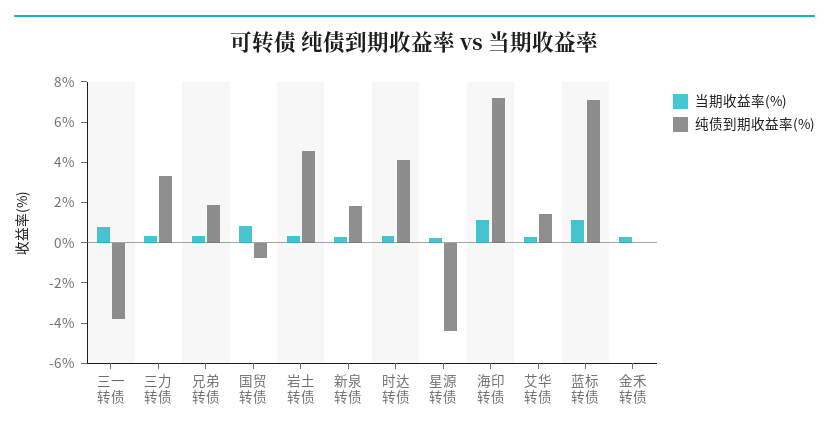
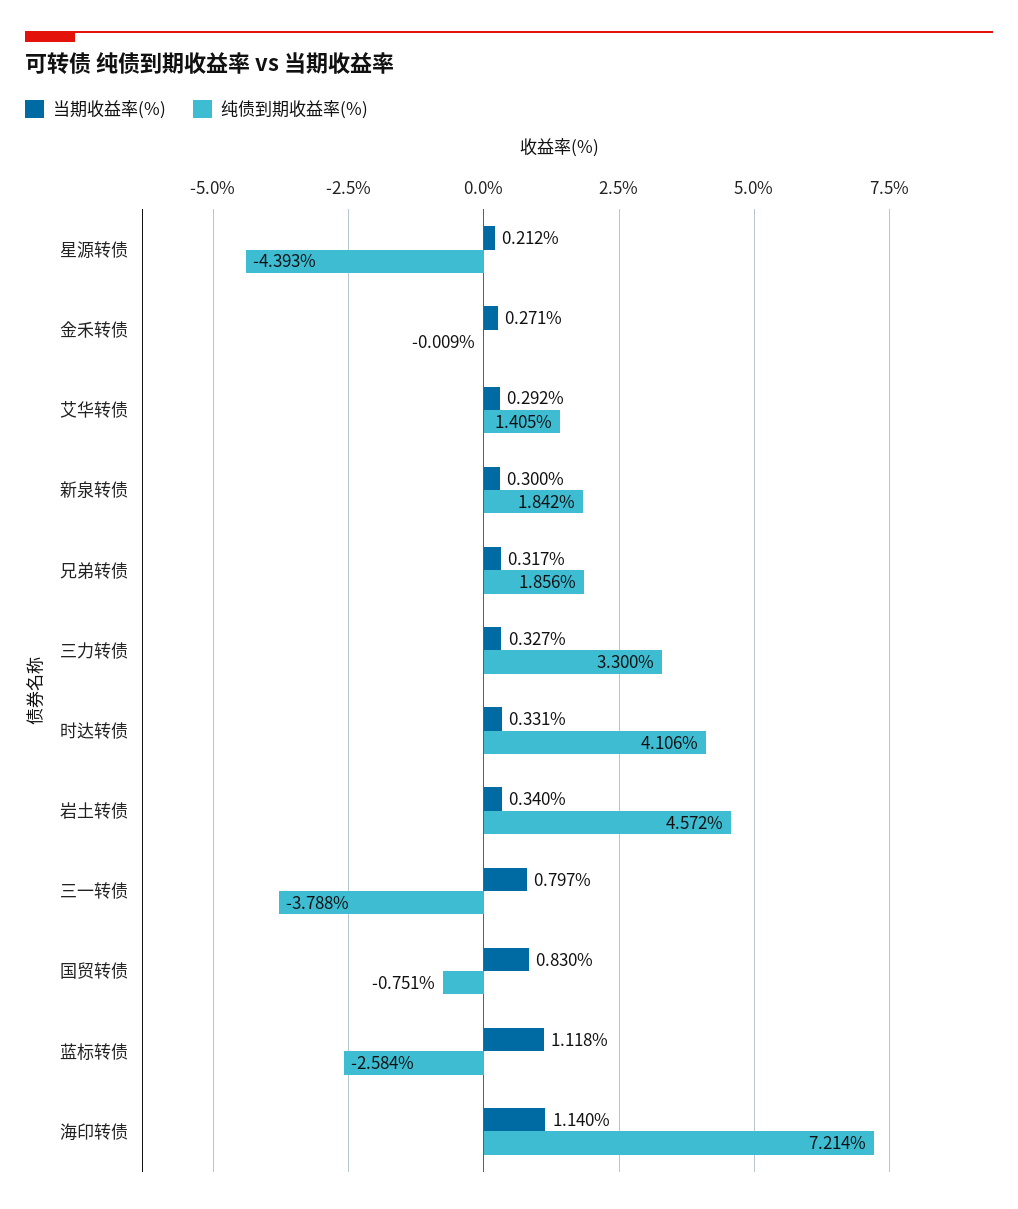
  {
    "当期收益率(%)": {
      "三一转债": 0.797,
      "三力转债": 0.327,
      "兄弟转债": 0.317,
      "国贸转债": 0.83,
      "岩土转债": 0.34,
      "新泉转债": 0.3,
      "时达转债": 0.331,
      "星源转债": 0.212,
      "海印转债": 1.14,
      "艾华转债": 0.292,
      "蓝标转债": 1.118,
      "金禾转债": 0.271
    },
    "纯债到期收益率(%)": {
      "三一转债": -3.788,
      "三力转债": 3.3,
      "兄弟转债": 1.856,
      "国贸转债": -0.751,
      "岩土转债": 4.572,
      "新泉转债": 1.842,
      "时达转债": 4.106,
      "星源转债": -4.393,
      "海印转债": 7.214,
      "艾华转债": 1.405,
-     "蓝标转债": 7,
+     "蓝标转债": -2.584,
      "金禾转债": -0.009
    }
  }

